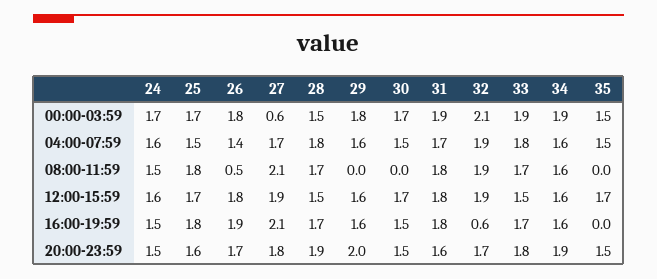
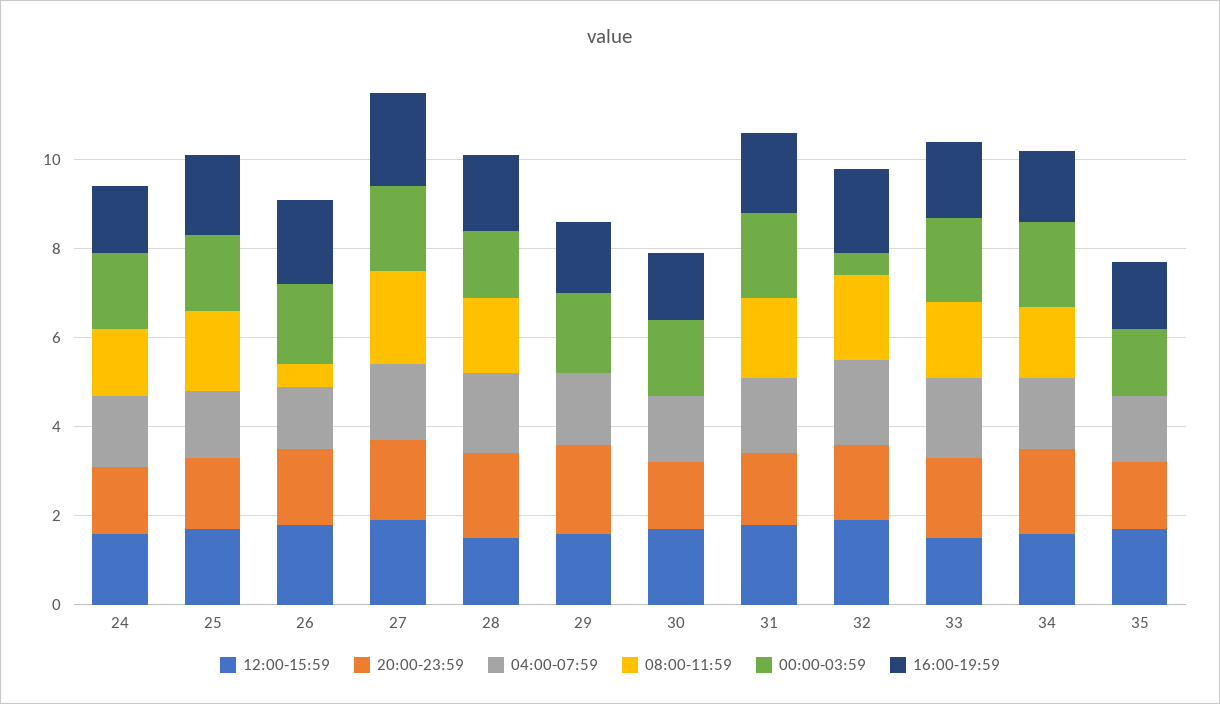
  {
    "00:00-03:59": {
      "24": 1.7,
      "25": 1.7,
      "26": 1.8,
-     "27": 0.6,
+     "27": 2,
      "28": 1.5,
      "29": 1.8,
      "30": 1.7,
      "31": 1.9,
-     "32": 2.1,
+     "32": 0.5,
      "33": 1.9,
      "34": 1.9,
      "35": 1.5
    },
    "04:00-07:59": {
      "24": 1.6,
      "25": 1.5,
      "26": 1.4,
      "27": 1.7,
      "28": 1.8,
      "29": 1.6,
      "30": 1.5,
      "31": 1.7,
      "32": 1.9,
      "33": 1.8,
      "34": 1.6,
      "35": 1.5
    },
    "08:00-11:59": {
      "24": 1.5,
      "25": 1.8,
      "26": 0.5,
      "27": 2.1,
      "28": 1.7,
      "29": 0,
      "30": 0,
      "31": 1.8,
      "32": 1.9,
      "33": 1.7,
      "34": 1.6,
      "35": 0
    },
    "12:00-15:59": {
      "24": 1.6,
      "25": 1.7,
      "26": 1.8,
      "27": 1.9,
      "28": 1.5,
      "29": 1.6,
      "30": 1.7,
      "31": 1.8,
      "32": 1.9,
      "33": 1.5,
      "34": 1.6,
      "35": 1.7
    },
    "16:00-19:59": {
      "24": 1.5,
      "25": 1.8,
      "26": 1.9,
      "27": 2.1,
      "28": 1.7,
      "29": 1.6,
      "30": 1.5,
      "31": 1.8,
-     "32": 0.6,
+     "32": 2,
      "33": 1.7,
      "34": 1.6,
-     "35": 0
+     "35": 1.5
    },
    "20:00-23:59": {
      "24": 1.5,
      "25": 1.6,
      "26": 1.7,
      "27": 1.8,
      "28": 1.9,
      "29": 2,
      "30": 1.5,
      "31": 1.6,
      "32": 1.7,
      "33": 1.8,
      "34": 1.9,
      "35": 1.5
    }
  }

